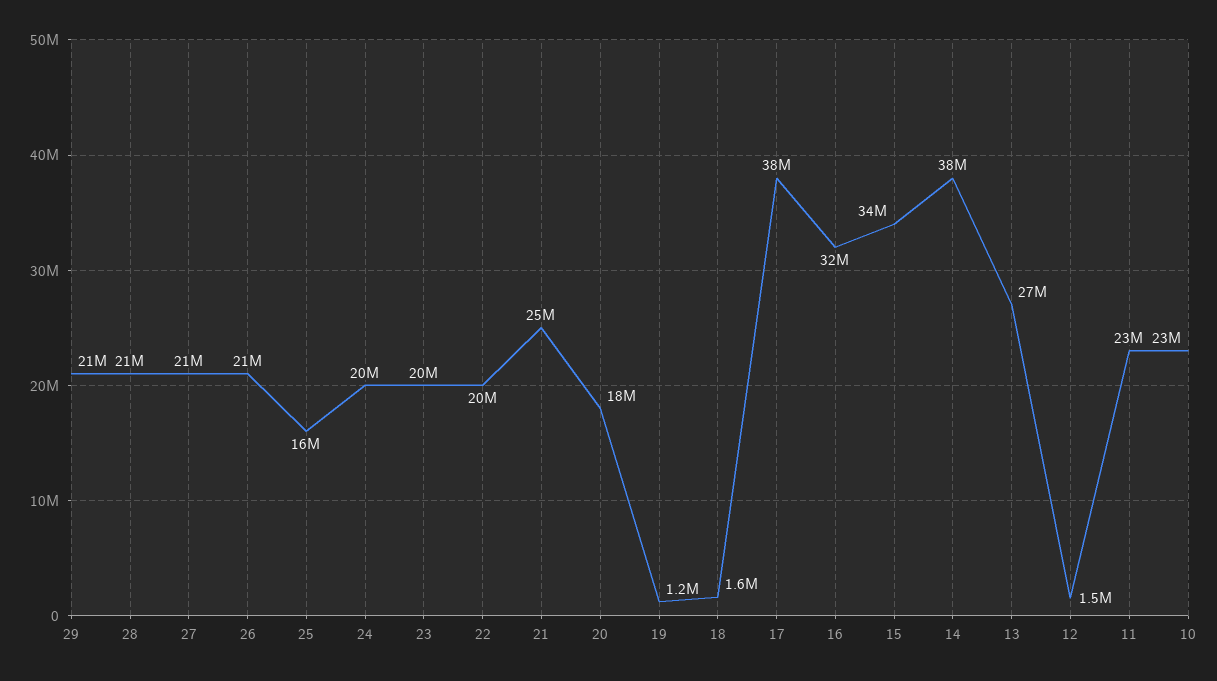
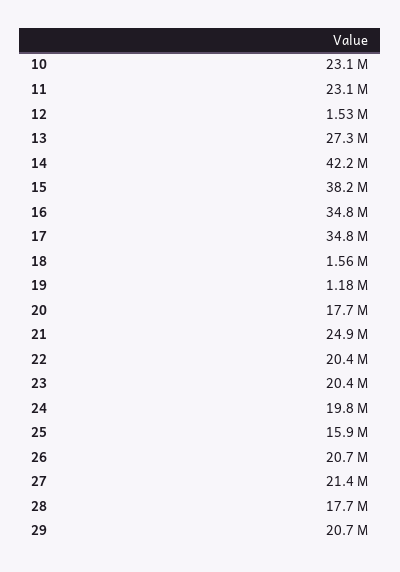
  {
    "29": 20700000,
-   "28": 21000000,
+   "28": 17700000,
    "27": 21400000,
    "26": 20700000,
    "25": 15900000,
    "24": 19800000,
    "23": 20400000,
    "22": 20400000,
    "21": 24900000,
    "20": 17700000,
    "19": 1180000,
    "18": 1560000,
-   "17": 38000000,
+   "17": 34800000,
-   "16": 32000000,
+   "16": 34800000,
-   "15": 34000000,
+   "15": 38200000,
-   "14": 38000000,
+   "14": 42200000,
    "13": 27300000,
    "12": 1530000,
    "11": 23100000,
    "10": 23100000
  }

